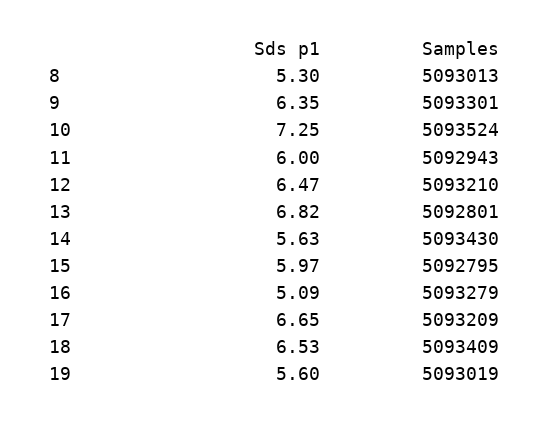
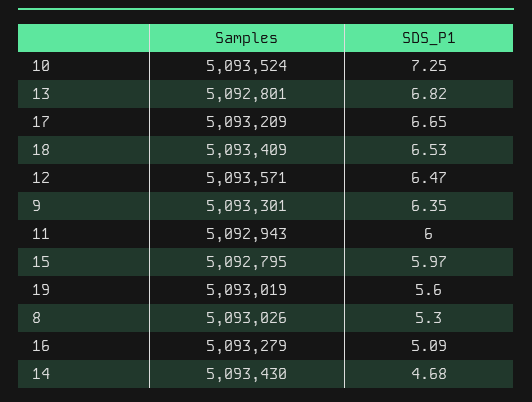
  {
    "Sds p1": {
      "8": 5.3,
      "9": 6.35,
      "10": 7.25,
      "11": 6,
      "12": 6.47,
      "13": 6.82,
-     "14": 5.63,
+     "14": 4.68,
      "15": 5.97,
      "16": 5.09,
      "17": 6.65,
      "18": 6.53,
      "19": 5.6
    },
    "Samples": {
-     "8": 5093013,
+     "8": 5093026,
      "9": 5093301,
      "10": 5093524,
      "11": 5092943,
-     "12": 5093210,
+     "12": 5093571,
      "13": 5092801,
      "14": 5093430,
      "15": 5092795,
      "16": 5093279,
      "17": 5093209,
      "18": 5093409,
      "19": 5093019
    }
  }

